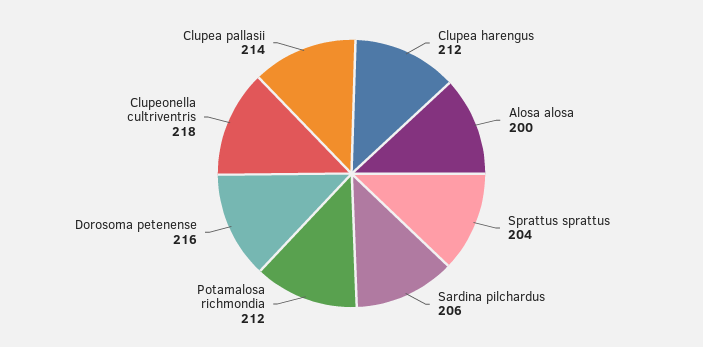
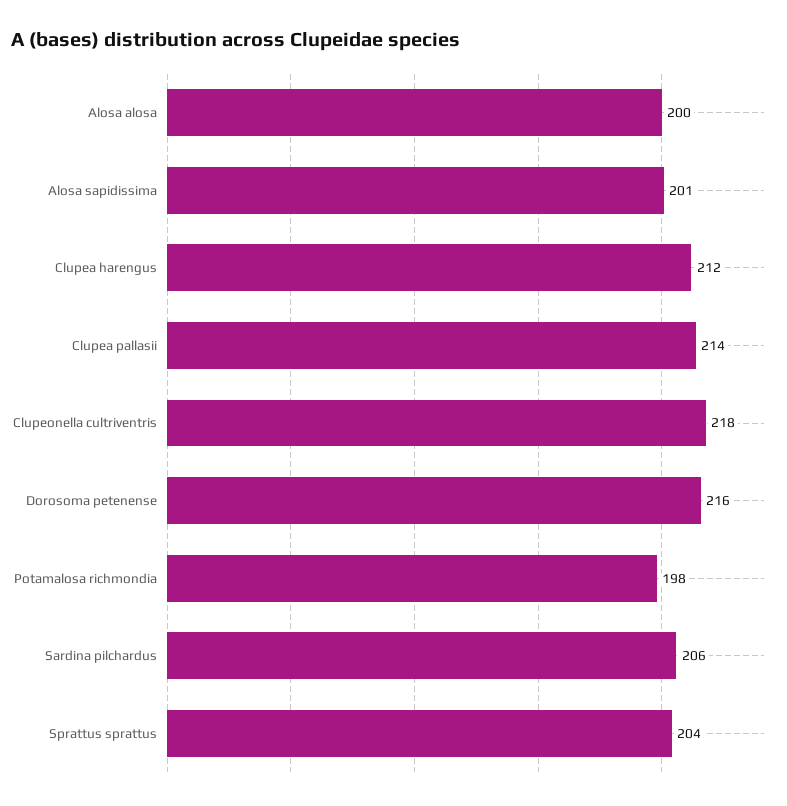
  {
    "Clupea harengus": 212,
    "Alosa alosa": 200,
    "Sprattus sprattus": 204,
    "Sardina pilchardus": 206,
-   "Potamalosa richmondia": 212,
+   "Potamalosa richmondia": 198,
    "Dorosoma petenense": 216,
    "Clupeonella cultriventris": 218,
-   "Clupea pallasii": 214
+   "Clupea pallasii": 214,
+   "Alosa sapidissima": 201
  }

